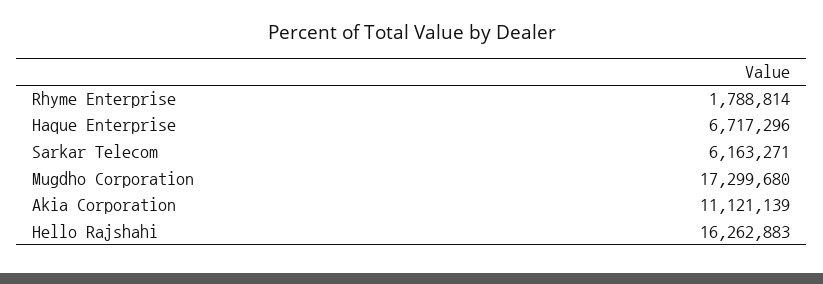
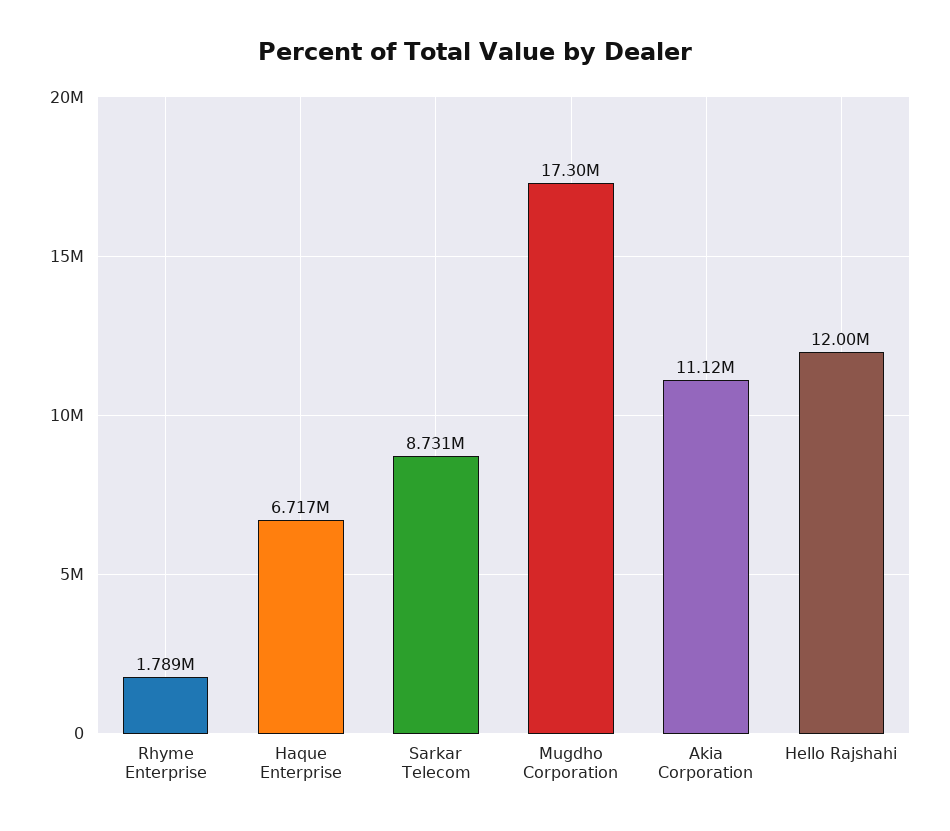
  {
    "Rhyme Enterprise": 1788814,
    "Haque Enterprise": 6717296,
-   "Sarkar Telecom": 6163271,
+   "Sarkar Telecom": 8731000,
    "Mugdho Corporation": 17299680,
    "Akia Corporation": 11121139,
-   "Hello Rajshahi": 16262883
+   "Hello Rajshahi": 12000000
  }

